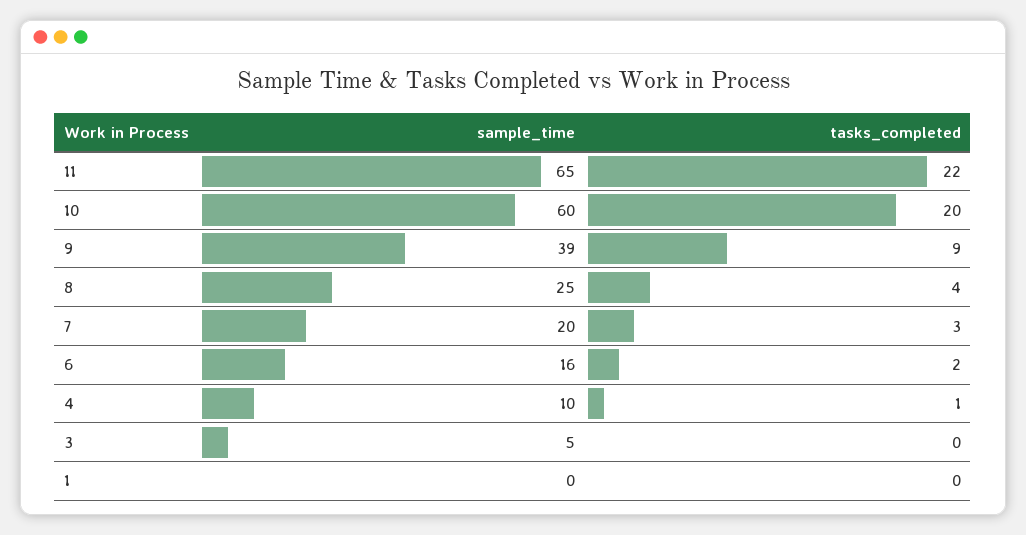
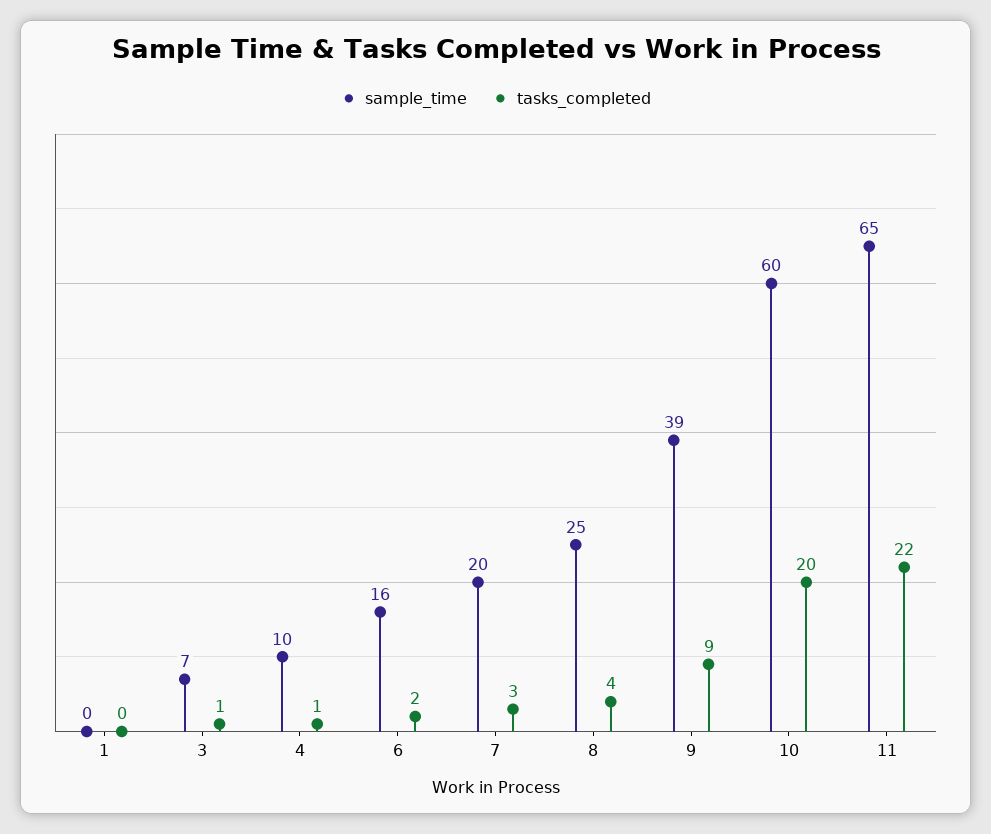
  {
    "sample_time": {
      "11": 65,
      "10": 60,
      "9": 39,
      "8": 25,
      "7": 20,
      "6": 16,
      "4": 10,
-     "3": 5,
+     "3": 7,
      "1": 0
    },
    "tasks_completed": {
      "11": 22,
      "10": 20,
      "9": 9,
      "8": 4,
      "7": 3,
      "6": 2,
      "4": 1,
-     "3": 0,
+     "3": 1,
      "1": 0
    }
  }

